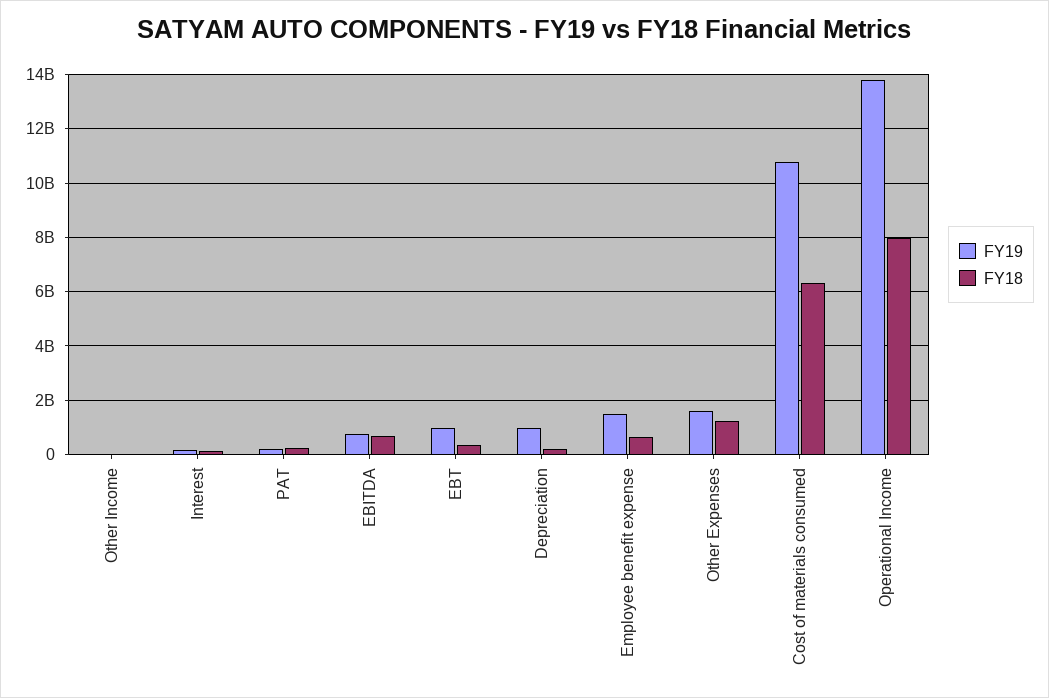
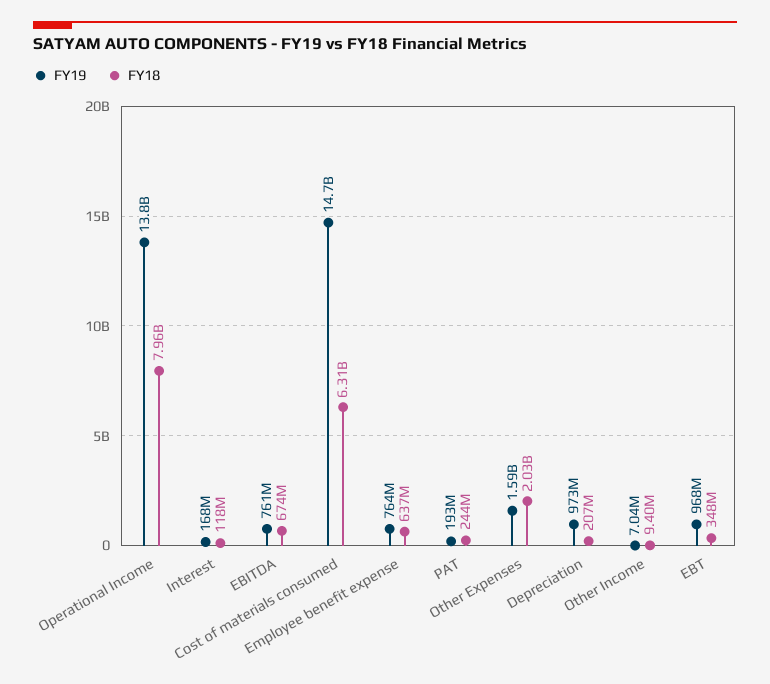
  {
    "FY19": {
      "Other Income": 7040000,
      "Interest": 168000000,
      "PAT": 193000000,
      "EBITDA": 761000000,
      "EBT": 968000000,
      "Depreciation": 973000000,
-     "Employee benefit expense": 1500000000,
+     "Employee benefit expense": 764000000,
      "Other Expenses": 1590000000,
-     "Cost of materials consumed": 10750000000,
+     "Cost of materials consumed": 14700000000,
      "Operational Income": 13800000000
    },
    "FY18": {
      "Other Income": 9400000,
      "Interest": 118000000,
      "PAT": 244000000,
      "EBITDA": 674000000,
      "EBT": 348000000,
      "Depreciation": 207000000,
      "Employee benefit expense": 637000000,
-     "Other Expenses": 1250000000,
+     "Other Expenses": 2030000000,
      "Cost of materials consumed": 6310000000,
      "Operational Income": 7960000000
    }
  }

